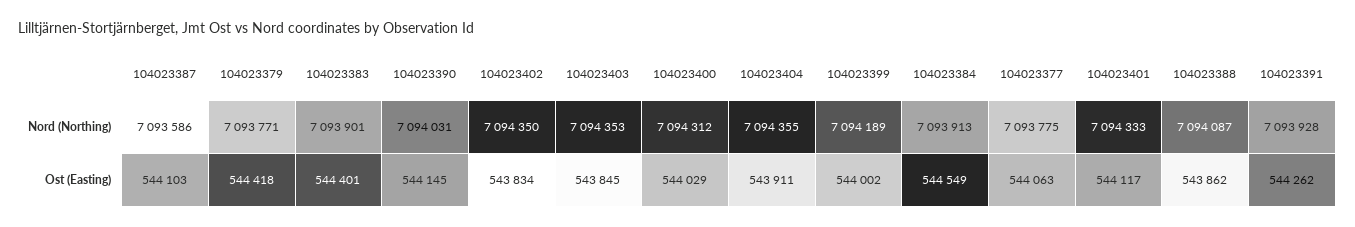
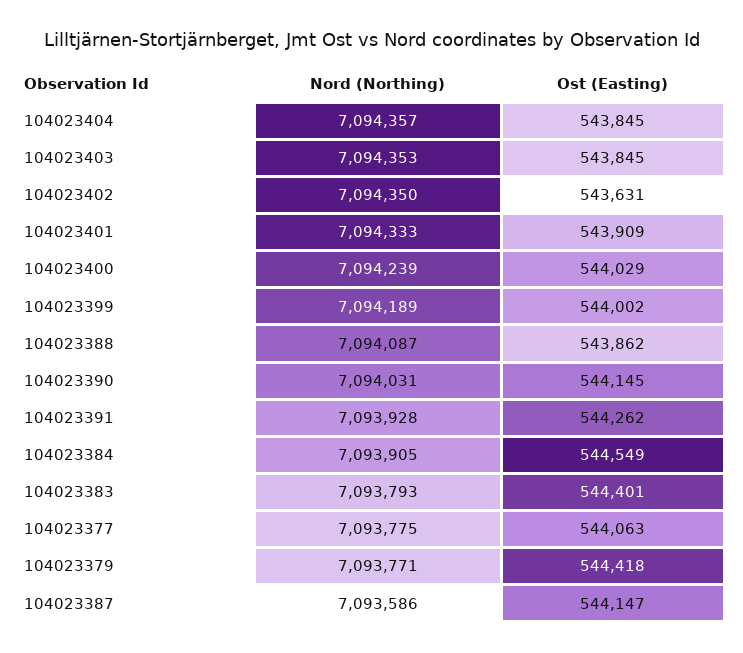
  {
    "104023387": {
      "Nord (Northing)": 7093586,
-     "Ost (Easting)": 544103
+     "Ost (Easting)": 544147
    },
    "104023379": {
      "Nord (Northing)": 7093771,
      "Ost (Easting)": 544418
    },
    "104023383": {
-     "Nord (Northing)": 7093901,
+     "Nord (Northing)": 7093793,
      "Ost (Easting)": 544401
    },
    "104023390": {
      "Nord (Northing)": 7094031,
      "Ost (Easting)": 544145
    },
    "104023402": {
      "Nord (Northing)": 7094350,
-     "Ost (Easting)": 543834
+     "Ost (Easting)": 543631
    },
    "104023403": {
      "Nord (Northing)": 7094353,
      "Ost (Easting)": 543845
    },
    "104023400": {
-     "Nord (Northing)": 7094312,
+     "Nord (Northing)": 7094239,
      "Ost (Easting)": 544029
    },
    "104023404": {
-     "Nord (Northing)": 7094355,
+     "Nord (Northing)": 7094357,
-     "Ost (Easting)": 543911
+     "Ost (Easting)": 543845
    },
    "104023399": {
      "Nord (Northing)": 7094189,
      "Ost (Easting)": 544002
    },
    "104023384": {
-     "Nord (Northing)": 7093913,
+     "Nord (Northing)": 7093905,
      "Ost (Easting)": 544549
    },
    "104023377": {
      "Nord (Northing)": 7093775,
      "Ost (Easting)": 544063
    },
    "104023401": {
      "Nord (Northing)": 7094333,
-     "Ost (Easting)": 544117
+     "Ost (Easting)": 543909
    },
    "104023388": {
      "Nord (Northing)": 7094087,
      "Ost (Easting)": 543862
    },
    "104023391": {
      "Nord (Northing)": 7093928,
      "Ost (Easting)": 544262
    }
  }

